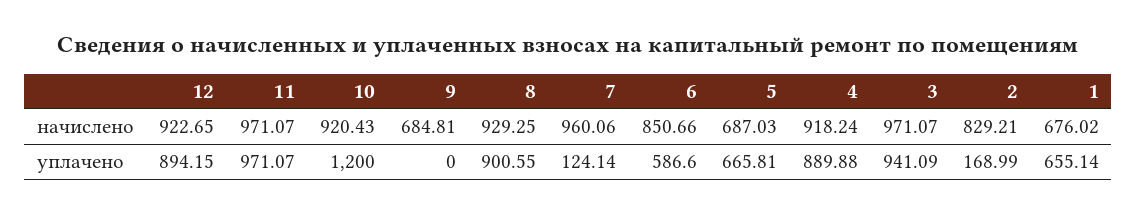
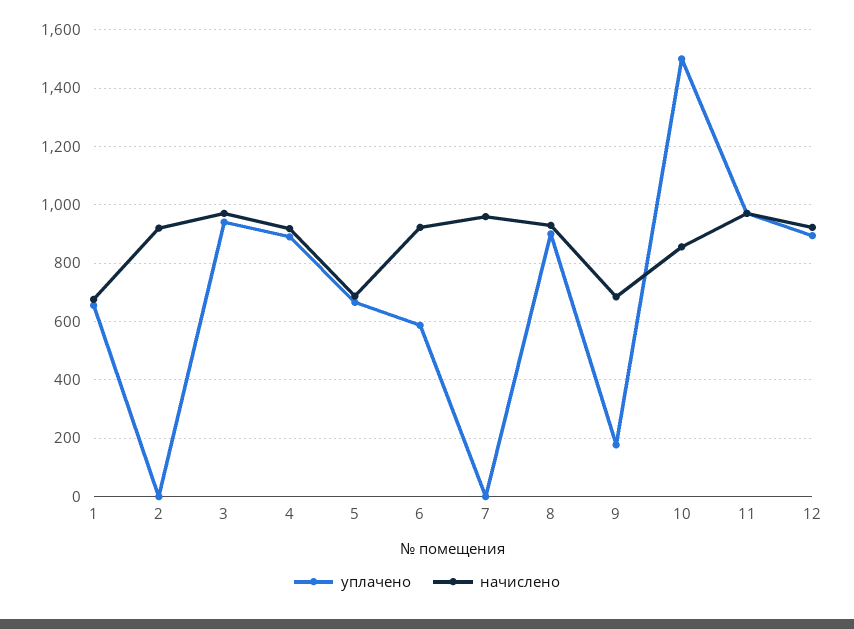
  {
    "начислено": {
      "12": 922.65,
      "11": 971.07,
-     "10": 920.43,
+     "10": 850,
      "9": 684.81,
      "8": 929.25,
      "7": 960.06,
-     "6": 850.66,
+     "6": 925,
      "5": 687.03,
      "4": 918.24,
      "3": 971.07,
-     "2": 829.21,
+     "2": 925,
      "1": 676.02
    },
    "уплачено": {
      "12": 894.15,
      "11": 971.07,
-     "10": 1200,
+     "10": 1500,
-     "9": 0,
+     "9": 175,
      "8": 900.55,
-     "7": 124.14,
+     "7": 0,
      "6": 586.6,
      "5": 665.81,
      "4": 889.88,
      "3": 941.09,
-     "2": 168.99,
+     "2": 0,
      "1": 655.14
    }
  }

